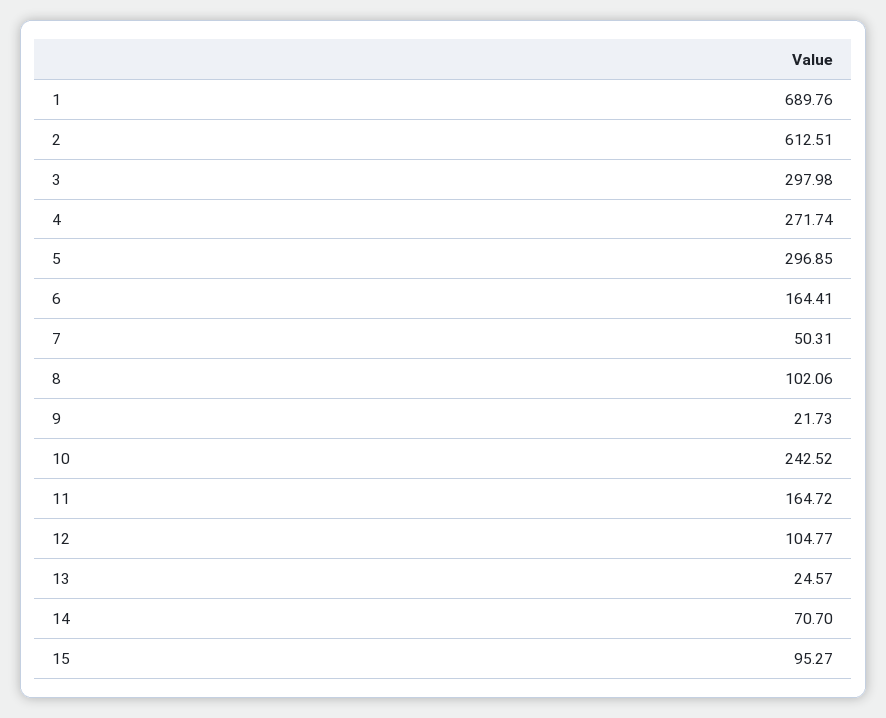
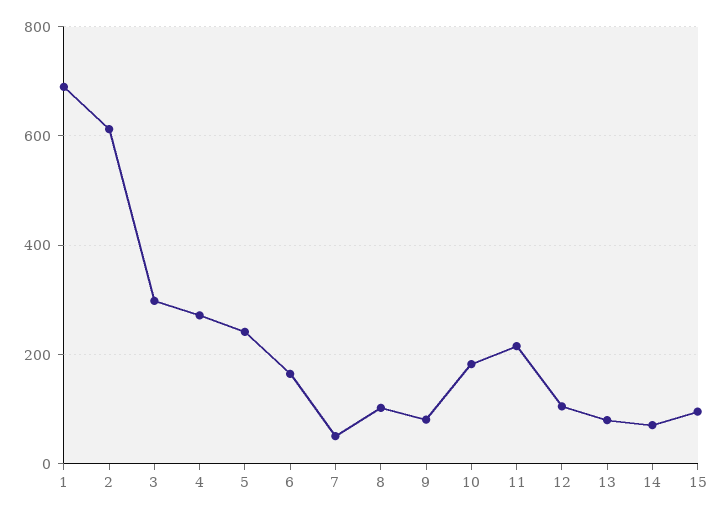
  {
    "1": 689.76,
    "2": 612.51,
    "3": 297.98,
    "4": 271.74,
-   "5": 296.85,
+   "5": 240,
    "6": 164.41,
    "7": 50.31,
    "8": 102.06,
-   "9": 21.73,
+   "9": 80,
-   "10": 242.52,
+   "10": 180,
-   "11": 164.72,
+   "11": 220,
    "12": 104.77,
-   "13": 24.57,
+   "13": 80,
    "14": 70.7,
    "15": 95.27
  }

